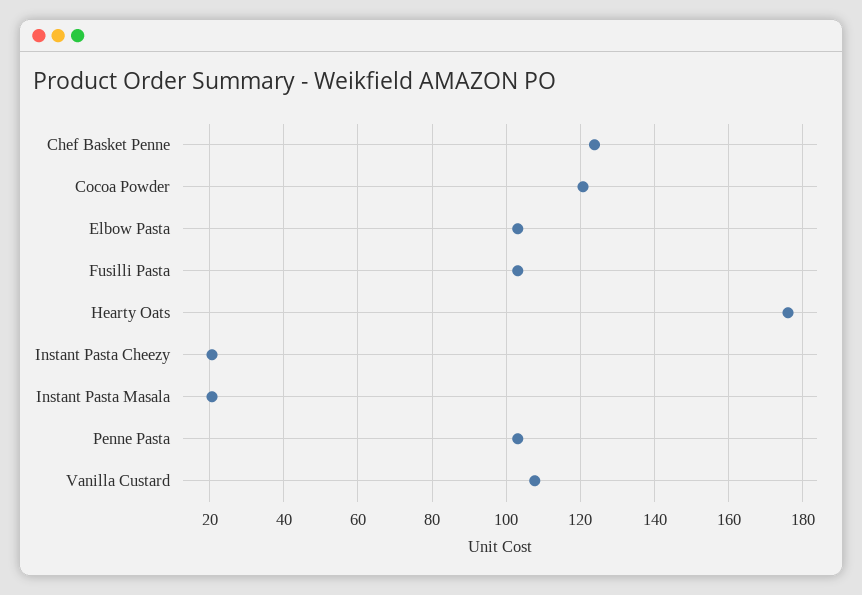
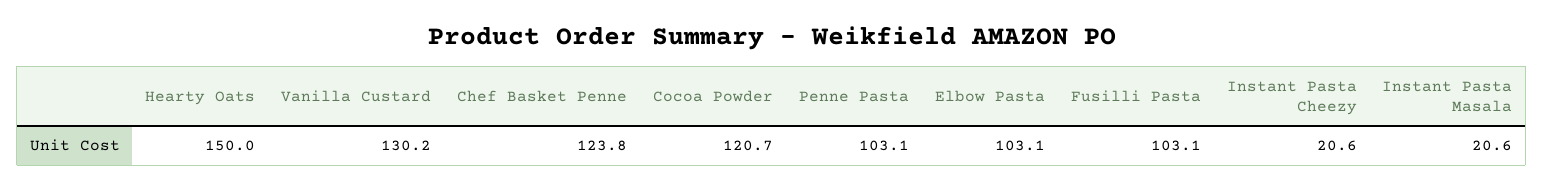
  {
    "Chef Basket Penne": 123.8,
    "Cocoa Powder": 120.7,
    "Elbow Pasta": 103.1,
    "Fusilli Pasta": 103.1,
-   "Hearty Oats": 176,
+   "Hearty Oats": 150,
    "Instant Pasta Cheezy": 20.6,
    "Instant Pasta Masala": 20.6,
    "Penne Pasta": 103.1,
-   "Vanilla Custard": 108
+   "Vanilla Custard": 130.2
  }

